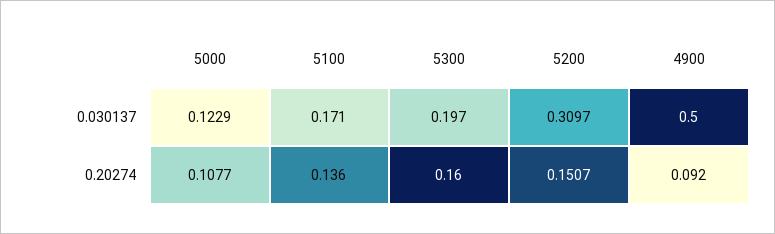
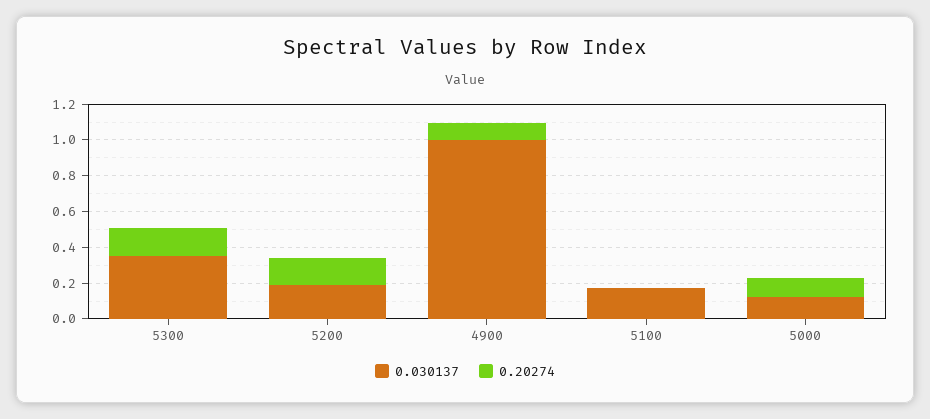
  {
    "0.030137": {
      "5000": 0.1229,
      "5100": 0.171,
-     "5300": 0.197,
+     "5300": 0.35,
-     "5200": 0.3097,
+     "5200": 0.2,
-     "4900": 0.5
+     "4900": 1
    },
    "0.20274": {
      "5000": 0.1077,
-     "5100": 0.136,
+     "5100": 0,
      "5300": 0.16,
      "5200": 0.1507,
      "4900": 0.092
    }
  }

